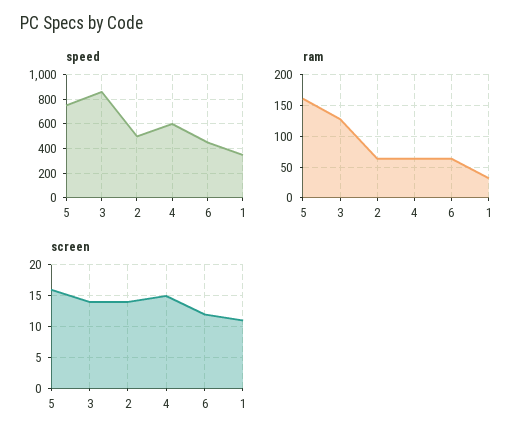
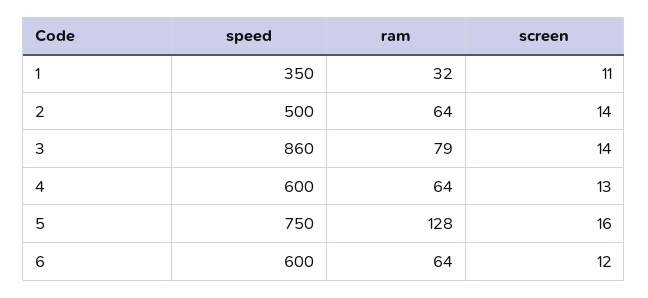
  {
    "speed": {
      "5": 750,
      "3": 860,
      "2": 500,
      "4": 600,
-     "6": 450,
+     "6": 600,
      "1": 350
    },
    "ram": {
-     "5": 160,
+     "5": 128,
-     "3": 130,
+     "3": 79,
      "2": 64,
      "4": 64,
      "6": 64,
      "1": 32
    },
    "screen": {
      "5": 16,
      "3": 14,
      "2": 14,
-     "4": 15,
+     "4": 13,
      "6": 12,
      "1": 11
    }
  }

